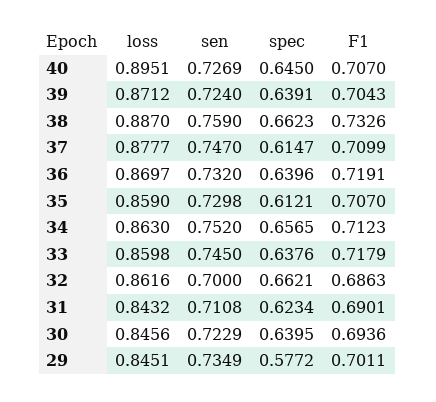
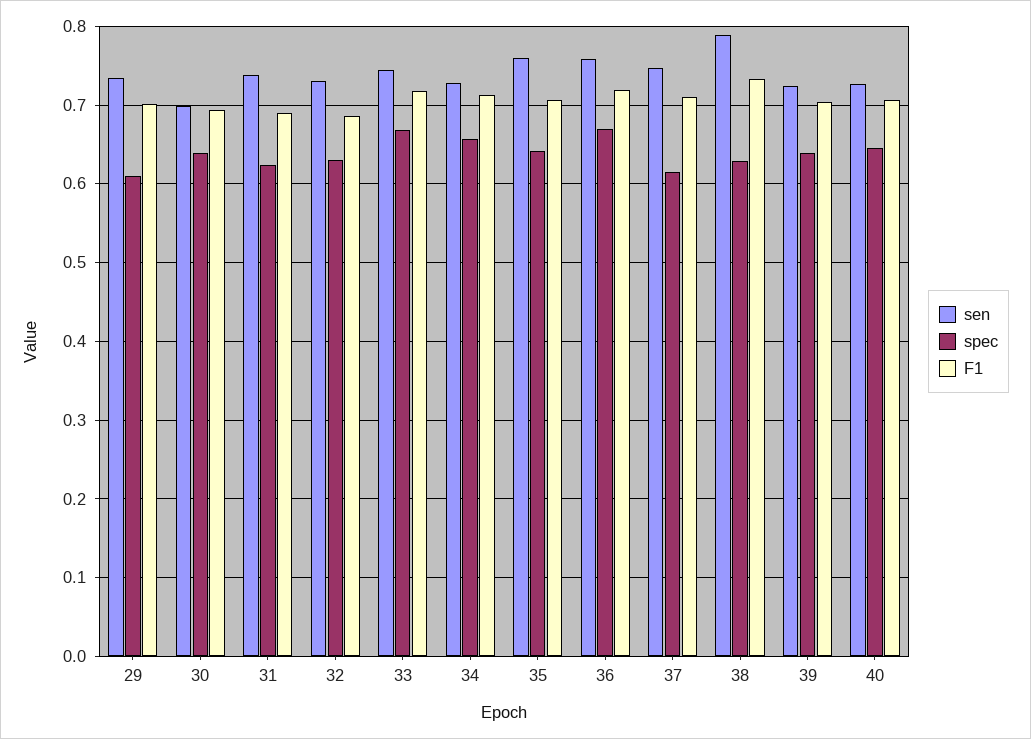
  {
-   "loss": {
-     "40": 0.8951,
-     "39": 0.8712,
-     "38": 0.887,
-     "37": 0.8777,
-     "36": 0.8697,
-     "35": 0.859,
-     "34": 0.863,
-     "33": 0.8598,
-     "32": 0.8616,
-     "31": 0.8432,
-     "30": 0.8456,
-     "29": 0.8451
-   },
    "sen": {
      "40": 0.7269,
      "39": 0.724,
-     "38": 0.759,
+     "38": 0.79,
      "37": 0.747,
-     "36": 0.732,
+     "36": 0.76,
-     "35": 0.7298,
+     "35": 0.76,
-     "34": 0.752,
+     "34": 0.73,
      "33": 0.745,
-     "32": 0.7,
+     "32": 0.73,
-     "31": 0.7108,
+     "31": 0.74,
-     "30": 0.7229,
+     "30": 0.7,
      "29": 0.7349
    },
    "spec": {
      "40": 0.645,
      "39": 0.6391,
-     "38": 0.6623,
+     "38": 0.63,
      "37": 0.6147,
-     "36": 0.6396,
+     "36": 0.67,
-     "35": 0.6121,
+     "35": 0.64,
      "34": 0.6565,
-     "33": 0.6376,
+     "33": 0.67,
-     "32": 0.6621,
+     "32": 0.63,
      "31": 0.6234,
      "30": 0.6395,
-     "29": 0.5772
+     "29": 0.61
    },
    "F1": {
      "40": 0.707,
      "39": 0.7043,
      "38": 0.7326,
      "37": 0.7099,
      "36": 0.7191,
      "35": 0.707,
      "34": 0.7123,
      "33": 0.7179,
      "32": 0.6863,
      "31": 0.6901,
      "30": 0.6936,
      "29": 0.7011
    }
  }

